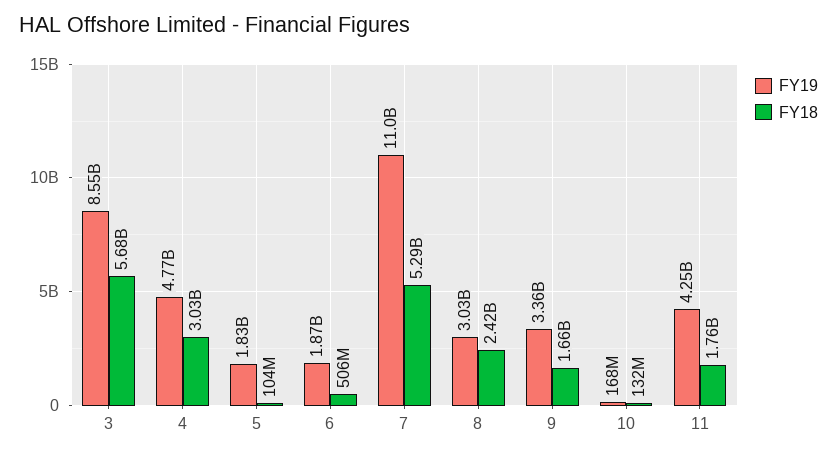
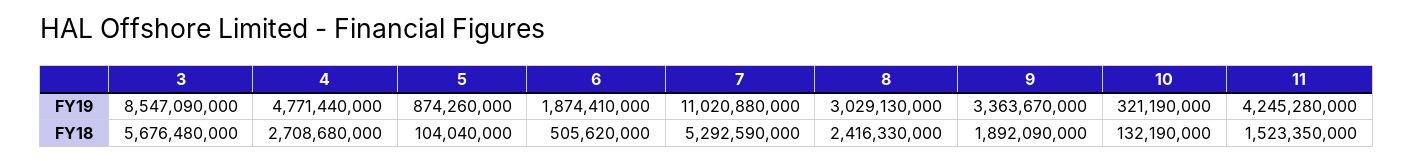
  {
    "FY19": {
      "3": 8547090000,
      "4": 4771440000,
-     "5": 1830000000,
+     "5": 874260000,
      "6": 1874410000,
      "7": 11020880000,
      "8": 3029130000,
      "9": 3363670000,
-     "10": 168000000,
+     "10": 321190000,
      "11": 4245280000
    },
    "FY18": {
      "3": 5676480000,
-     "4": 3030000000,
+     "4": 2708680000,
      "5": 104040000,
      "6": 505620000,
      "7": 5292590000,
      "8": 2416330000,
-     "9": 1660000000,
+     "9": 1892090000,
      "10": 132190000,
-     "11": 1760000000
+     "11": 1523350000
    }
  }

